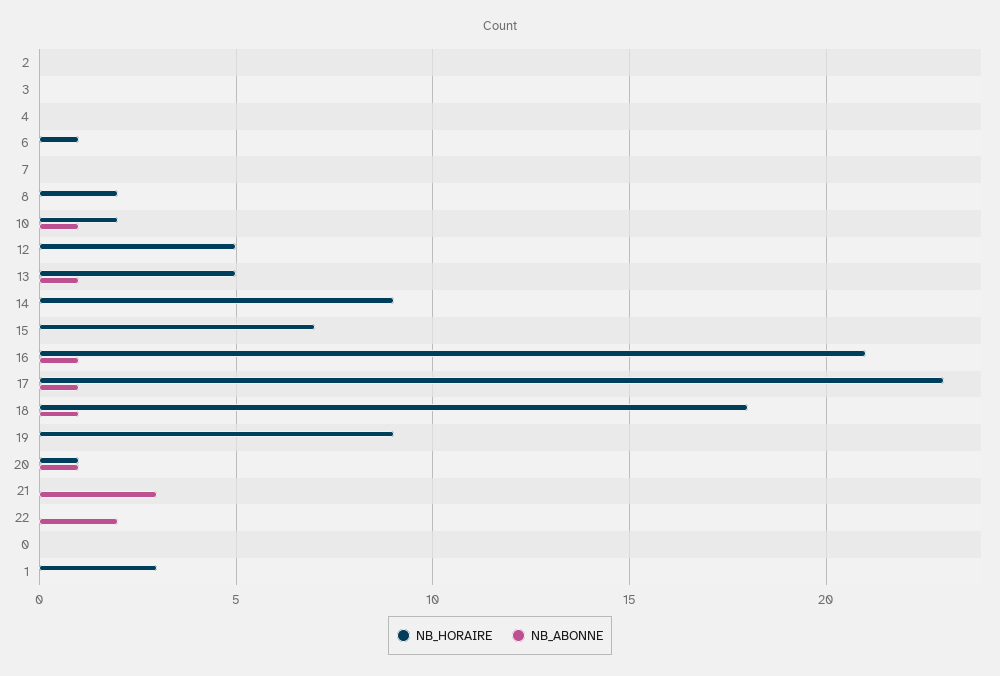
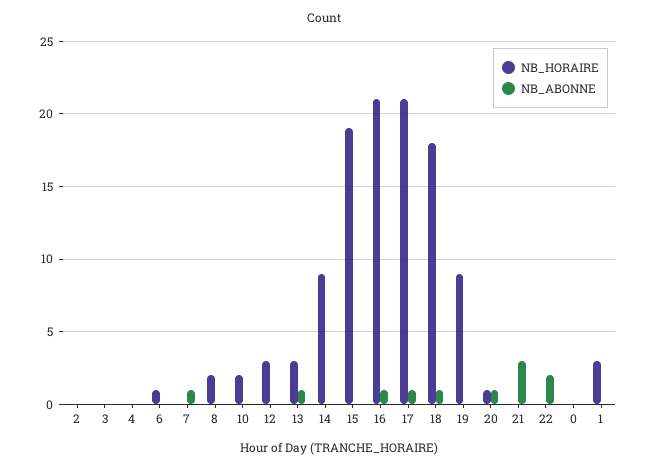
  {
    "NB_HORAIRE": {
      "2": 0,
      "3": 0,
      "4": 0,
      "6": 1,
      "7": 0,
      "8": 2,
      "10": 2,
-     "12": 5,
+     "12": 3,
-     "13": 5,
+     "13": 3,
      "14": 9,
-     "15": 7,
+     "15": 19,
      "16": 21,
-     "17": 23,
+     "17": 21,
      "18": 18,
      "19": 9,
      "20": 1,
      "21": 0,
      "22": 0,
      "0": 0,
      "1": 3
    },
    "NB_ABONNE": {
      "2": 0,
      "3": 0,
      "4": 0,
      "6": 0,
-     "7": 0,
+     "7": 1,
      "8": 0,
-     "10": 1,
+     "10": 0,
      "12": 0,
      "13": 1,
      "14": 0,
      "15": 0,
      "16": 1,
      "17": 1,
      "18": 1,
      "19": 0,
      "20": 1,
      "21": 3,
      "22": 2,
      "0": 0,
      "1": 0
    }
  }

